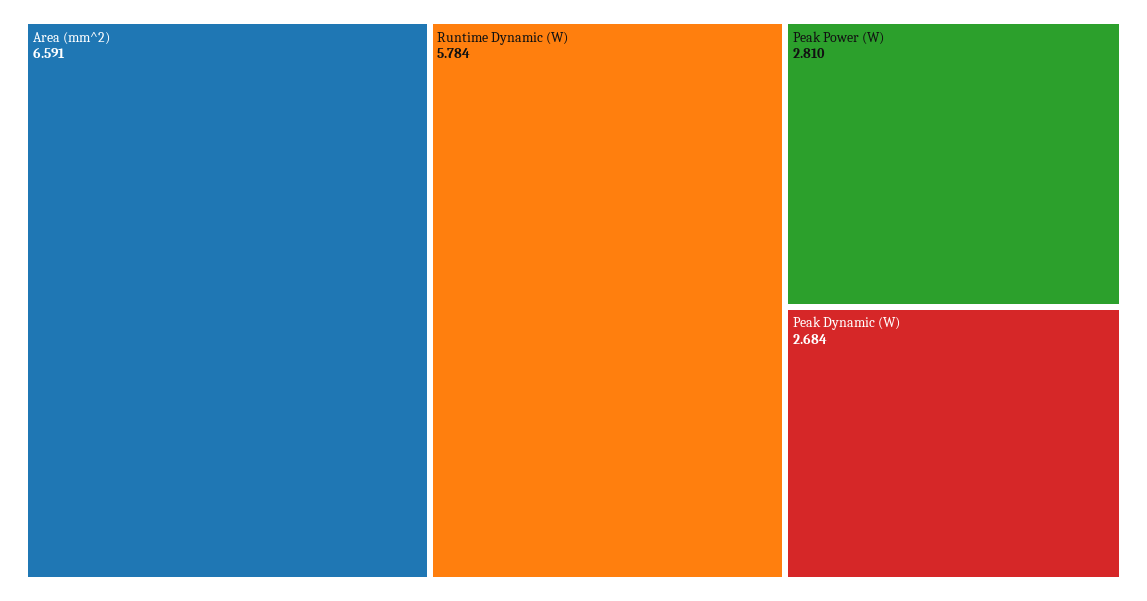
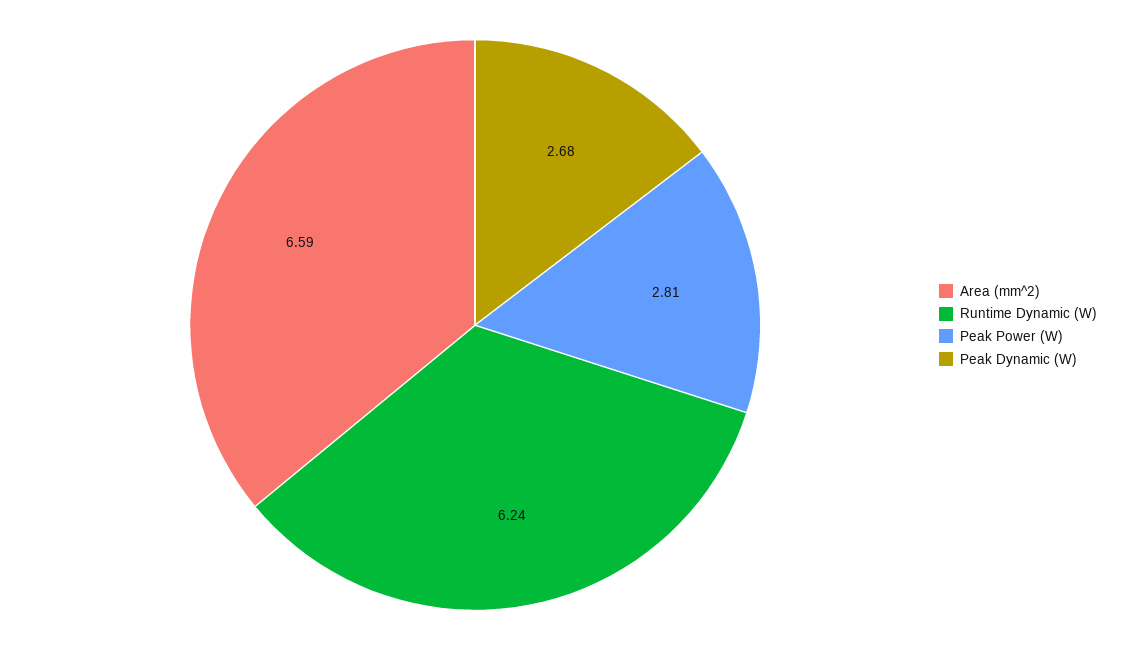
  {
    "Area (mm^2)": 6.591,
-   "Runtime Dynamic (W)": 5.784,
+   "Runtime Dynamic (W)": 6.24,
    "Peak Power (W)": 2.81,
    "Peak Dynamic (W)": 2.684
  }

